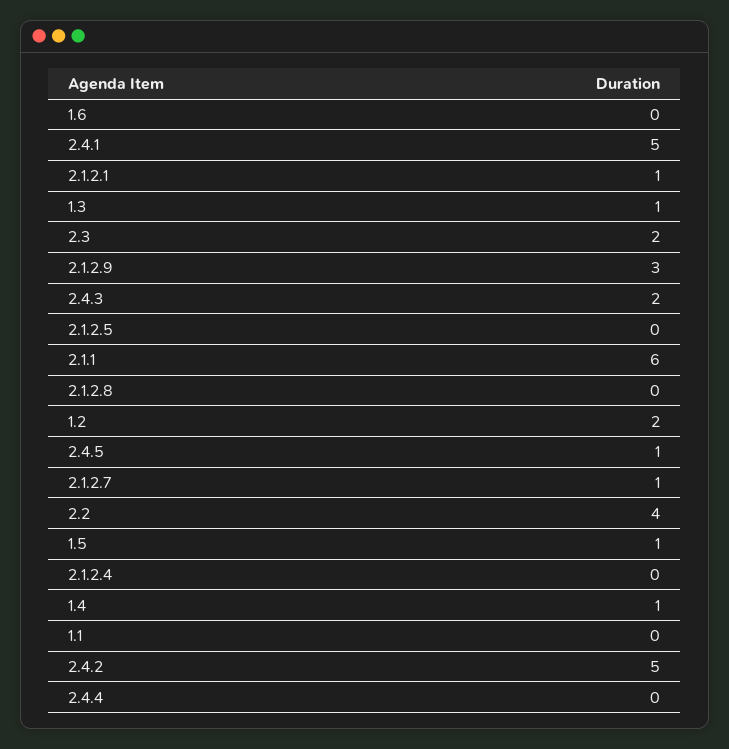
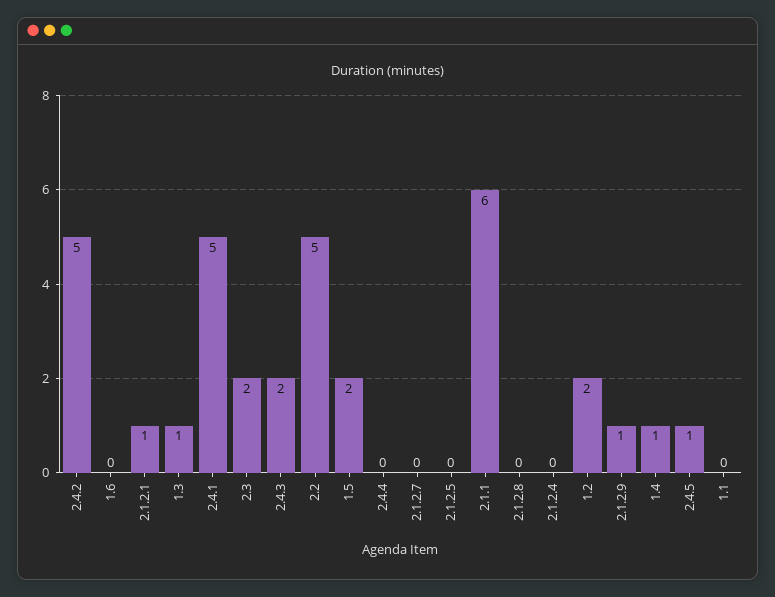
  {
    "1.6": 0,
    "2.4.1": 5,
    "2.1.2.1": 1,
    "1.3": 1,
    "2.3": 2,
-   "2.1.2.9": 3,
+   "2.1.2.9": 1,
    "2.4.3": 2,
    "2.1.2.5": 0,
    "2.1.1": 6,
    "2.1.2.8": 0,
    "1.2": 2,
    "2.4.5": 1,
-   "2.1.2.7": 1,
+   "2.1.2.7": 0,
-   "2.2": 4,
+   "2.2": 5,
-   "1.5": 1,
+   "1.5": 2,
    "2.1.2.4": 0,
    "1.4": 1,
    "1.1": 0,
    "2.4.2": 5,
    "2.4.4": 0
  }

